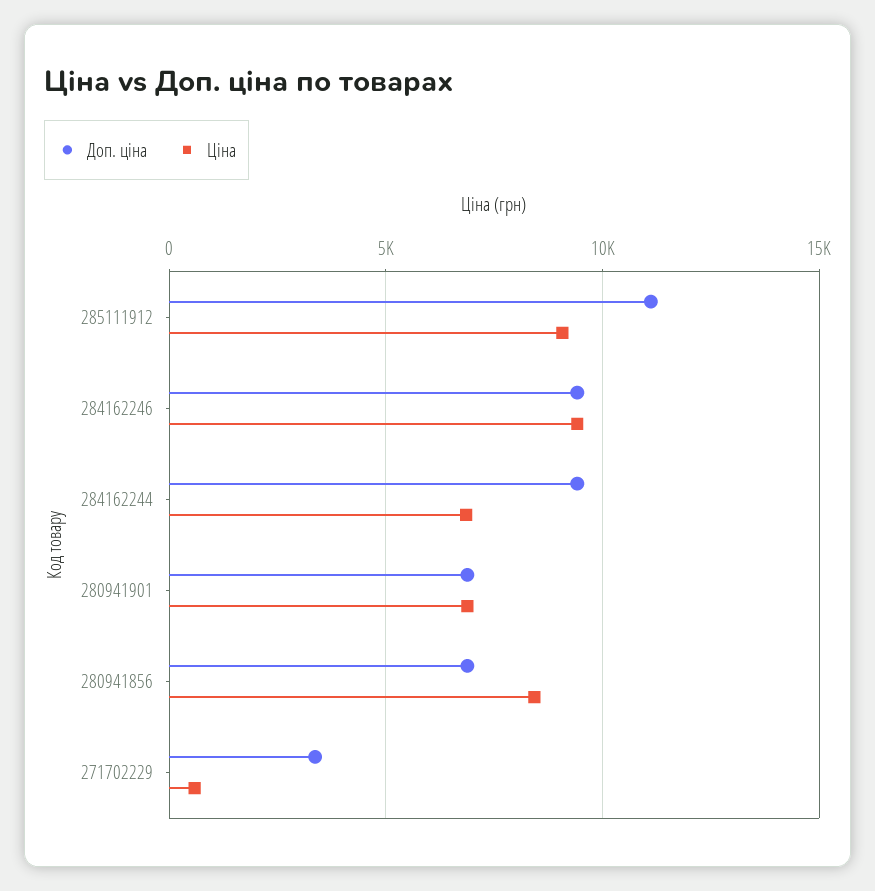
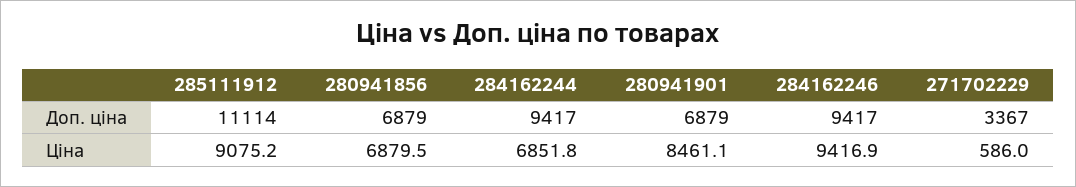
  {
    "Доп. ціна": {
      "285111912": 11114,
      "284162246": 9417,
      "284162244": 9417,
      "280941901": 6879,
      "280941856": 6879,
      "271702229": 3367
    },
    "Ціна": {
      "285111912": 9075.2,
      "284162246": 9416.9,
      "284162244": 6851.8,
-     "280941901": 7000,
+     "280941901": 8461.1,
-     "280941856": 8500,
+     "280941856": 6879.5,
      "271702229": 586
    }
  }

